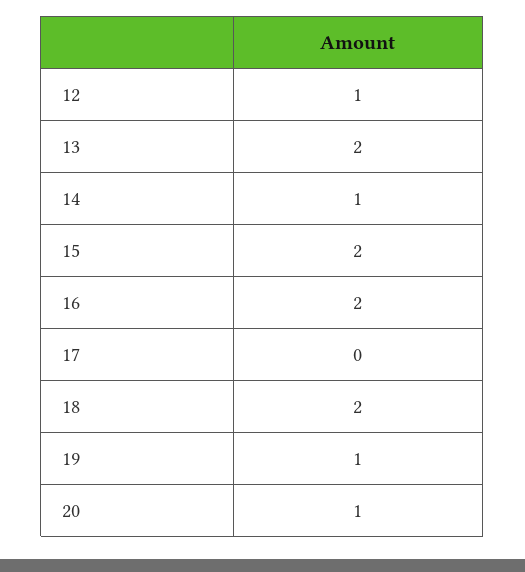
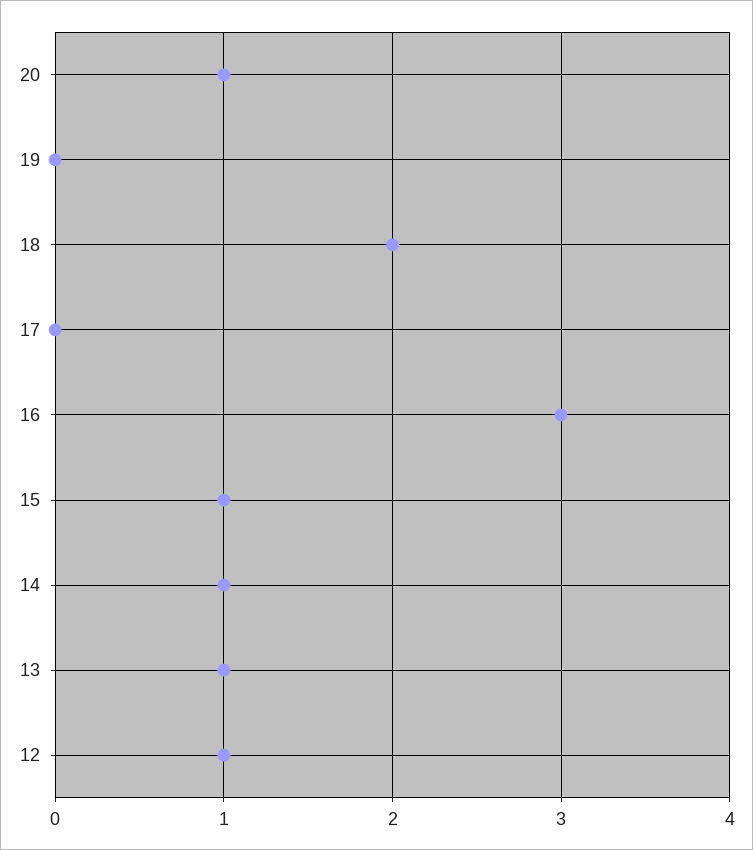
  {
    "12": 1,
-   "13": 2,
+   "13": 1,
    "14": 1,
-   "15": 2,
+   "15": 1,
-   "16": 2,
+   "16": 3,
    "17": 0,
    "18": 2,
-   "19": 1,
+   "19": 0,
    "20": 1
  }

